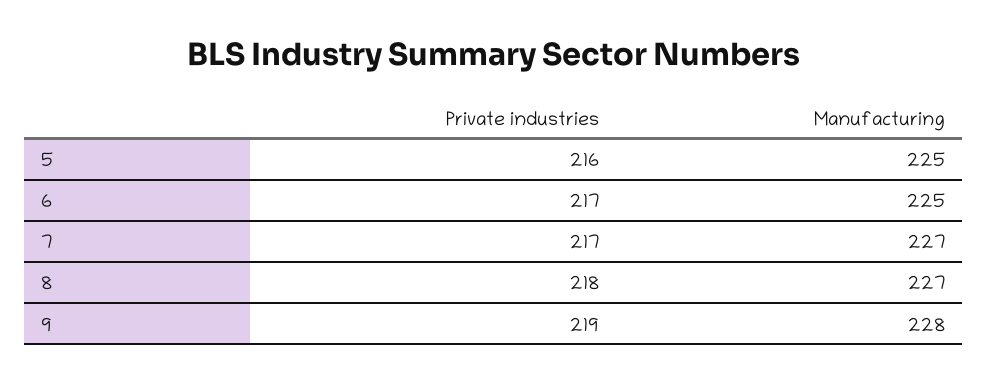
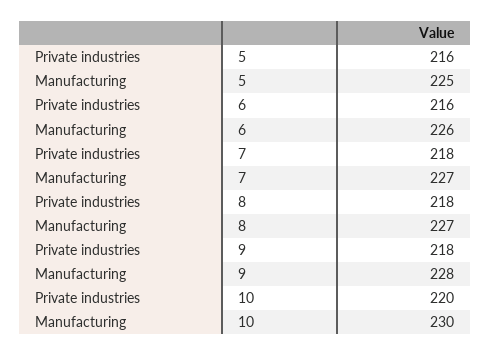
  {
    "Private industries": {
      "5": 216,
-     "6": 217,
+     "6": 216,
-     "7": 217,
+     "7": 218,
      "8": 218,
-     "9": 219
+     "9": 218,
+     "10": 220
    },
    "Manufacturing": {
      "5": 225,
-     "6": 225,
+     "6": 226,
      "7": 227,
      "8": 227,
-     "9": 228
+     "9": 228,
+     "10": 230
    }
  }

